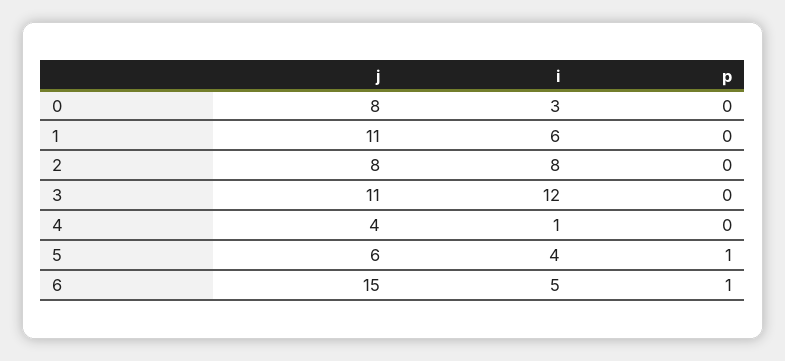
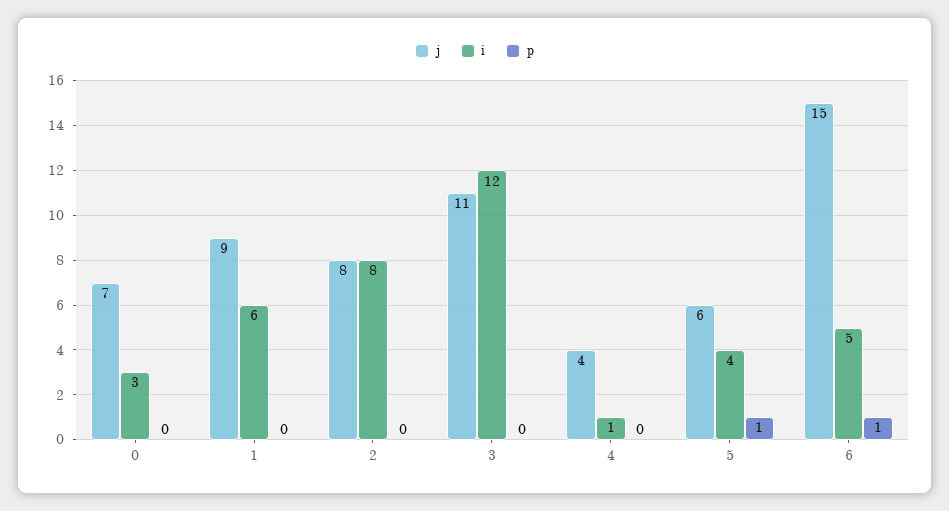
  {
    "j": {
-     "0": 8,
+     "0": 7,
-     "1": 11,
+     "1": 9,
      "2": 8,
      "3": 11,
      "4": 4,
      "5": 6,
      "6": 15
    },
    "i": {
      "0": 3,
      "1": 6,
      "2": 8,
      "3": 12,
      "4": 1,
      "5": 4,
      "6": 5
    },
    "p": {
      "0": 0,
      "1": 0,
      "2": 0,
      "3": 0,
      "4": 0,
      "5": 1,
      "6": 1
    }
  }

